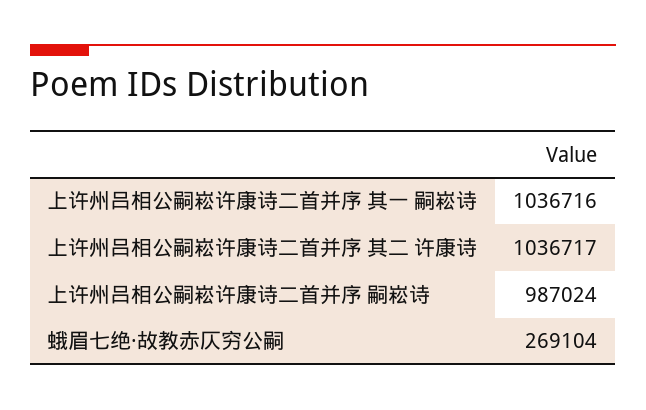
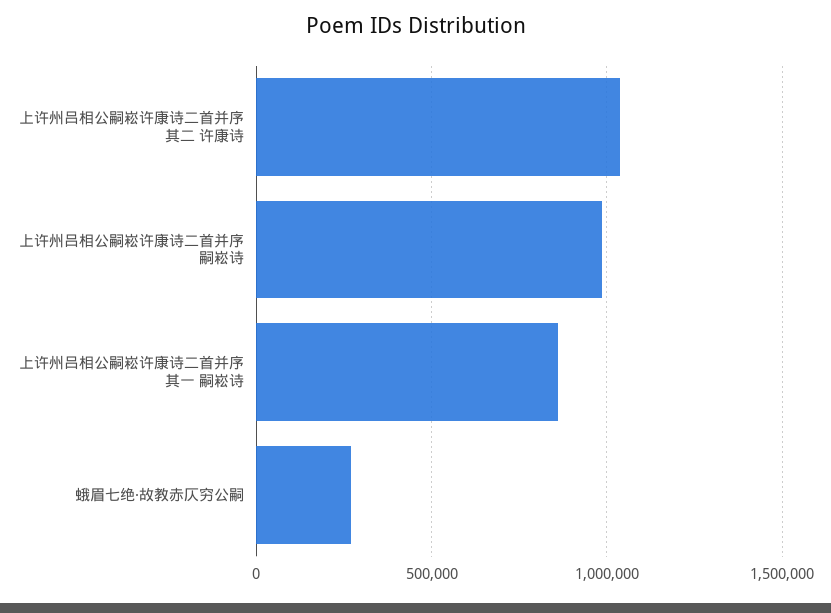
  {
-   "上许州吕相公嗣崧许康诗二首并序 其一 嗣崧诗": 1036716,
+   "上许州吕相公嗣崧许康诗二首并序 其一 嗣崧诗": 850000,
    "上许州吕相公嗣崧许康诗二首并序 其二 许康诗": 1036717,
    "上许州吕相公嗣崧许康诗二首并序 嗣崧诗": 987024,
    "蛾眉七绝·故教赤仄穷公嗣": 269104
  }

